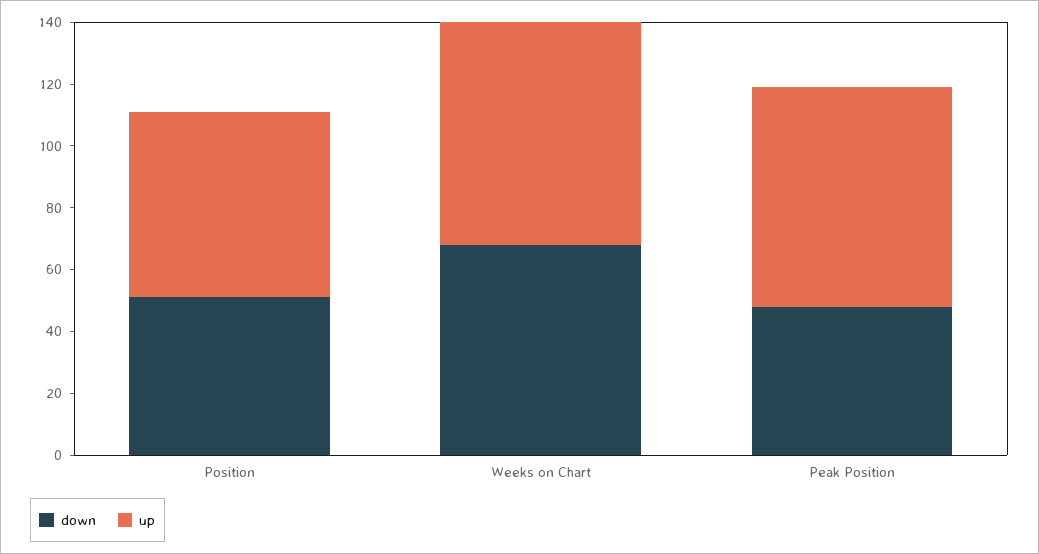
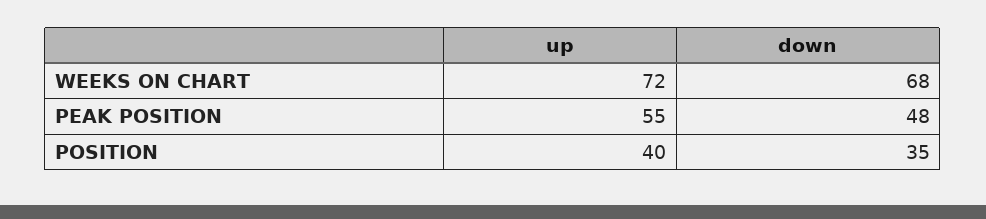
  {
    "down": {
-     "Position": 50,
+     "Position": 35,
      "Weeks on Chart": 68,
      "Peak Position": 48
    },
    "up": {
-     "Position": 60,
+     "Position": 40,
      "Weeks on Chart": 72,
-     "Peak Position": 70
+     "Peak Position": 55
    }
  }

